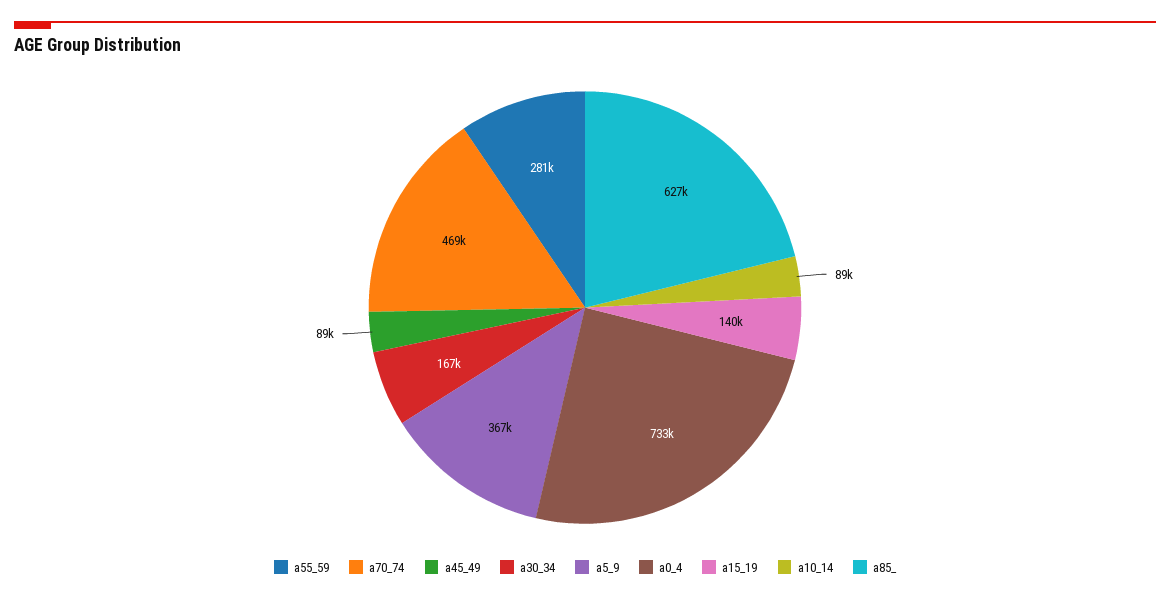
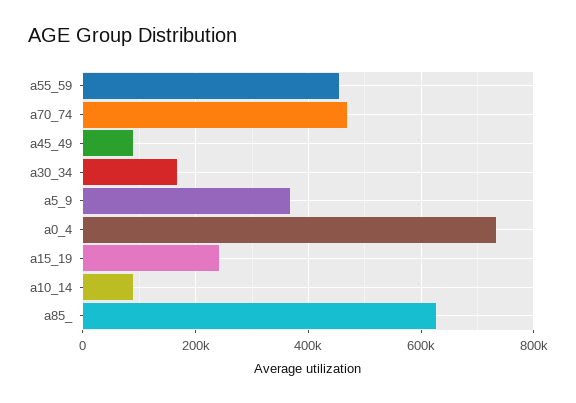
  {
-   "a55_59": 281000,
+   "a55_59": 460000,
    "a70_74": 469000,
    "a45_49": 89000,
    "a30_34": 167000,
    "a5_9": 367000,
    "a0_4": 733000,
-   "a15_19": 140000,
+   "a15_19": 240000,
    "a10_14": 89000,
    "a85_": 627000
  }

